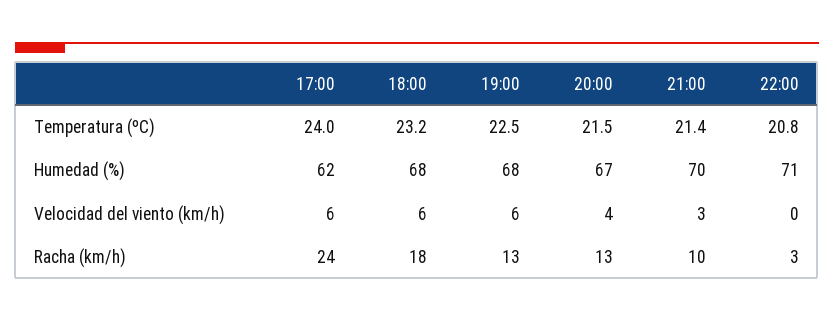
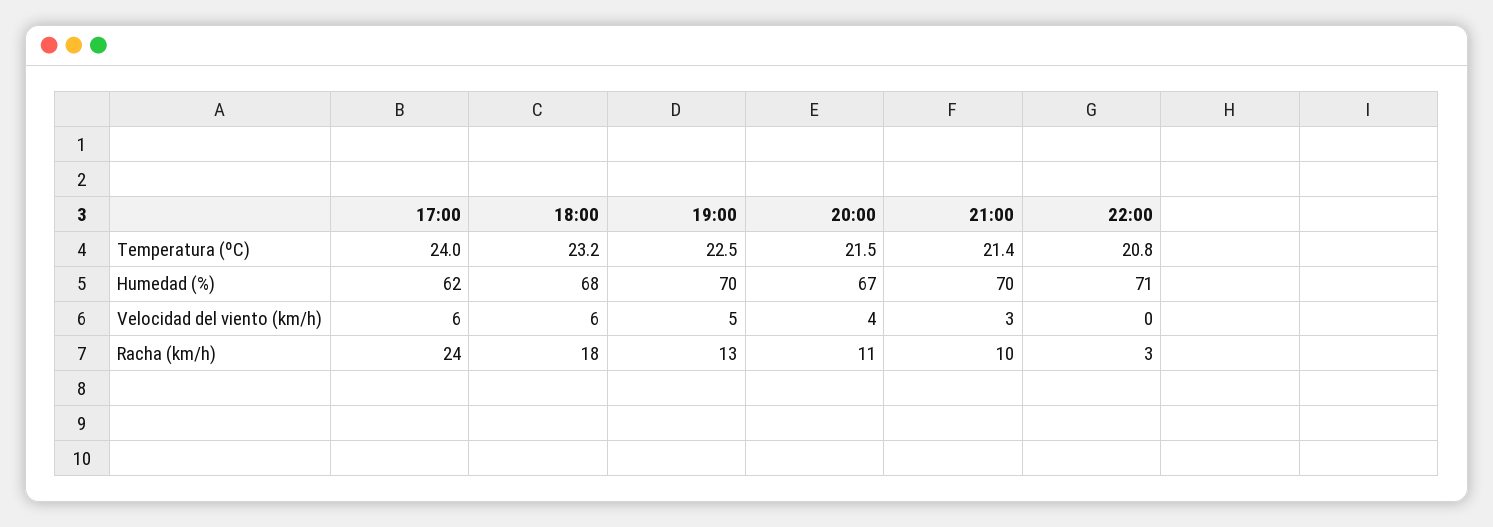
  {
    "17:00": {
      "Temperatura (ºC)": 24,
      "Humedad (%)": 62,
      "Velocidad del viento (km/h)": 6,
      "Racha (km/h)": 24
    },
    "18:00": {
      "Temperatura (ºC)": 23.2,
      "Humedad (%)": 68,
      "Velocidad del viento (km/h)": 6,
      "Racha (km/h)": 18
    },
    "19:00": {
      "Temperatura (ºC)": 22.5,
-     "Humedad (%)": 68,
+     "Humedad (%)": 70,
-     "Velocidad del viento (km/h)": 6,
+     "Velocidad del viento (km/h)": 5,
      "Racha (km/h)": 13
    },
    "20:00": {
      "Temperatura (ºC)": 21.5,
      "Humedad (%)": 67,
      "Velocidad del viento (km/h)": 4,
-     "Racha (km/h)": 13
+     "Racha (km/h)": 11
    },
    "21:00": {
      "Temperatura (ºC)": 21.4,
      "Humedad (%)": 70,
      "Velocidad del viento (km/h)": 3,
      "Racha (km/h)": 10
    },
    "22:00": {
      "Temperatura (ºC)": 20.8,
      "Humedad (%)": 71,
      "Velocidad del viento (km/h)": 0,
      "Racha (km/h)": 3
    }
  }

